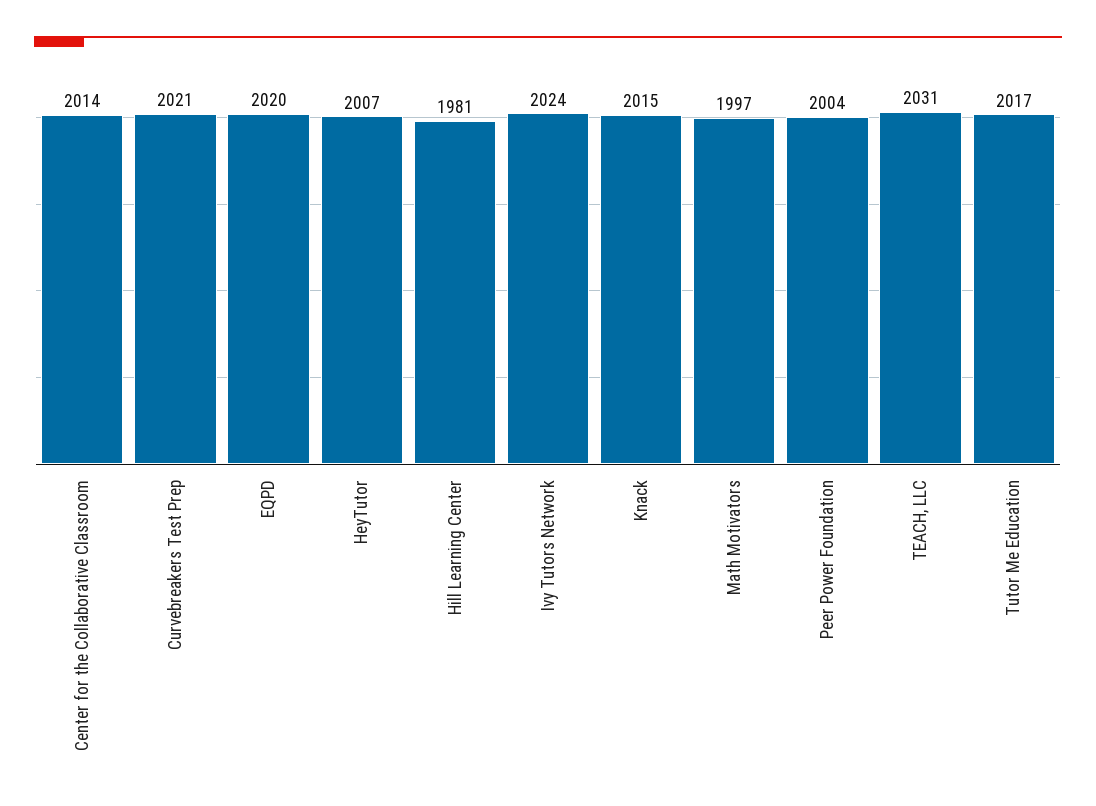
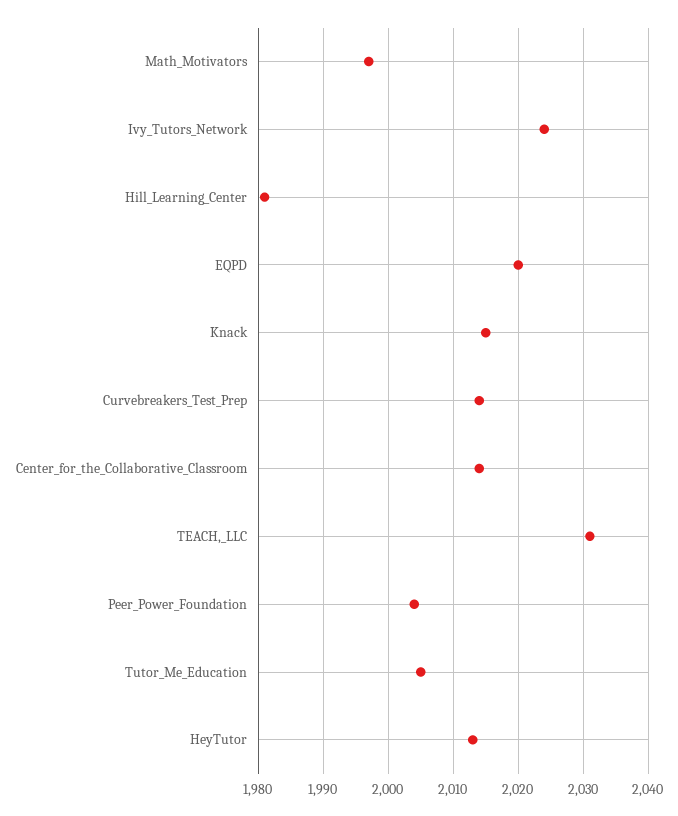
  {
    "Center for the Collaborative Classroom": 2014,
-   "Curvebreakers Test Prep": 2021,
+   "Curvebreakers Test Prep": 2014,
    "EQPD": 2020,
-   "HeyTutor": 2007,
+   "HeyTutor": 2013,
    "Hill Learning Center": 1981,
    "Ivy Tutors Network": 2024,
    "Knack": 2015,
    "Math Motivators": 1997,
    "Peer Power Foundation": 2004,
    "TEACH, LLC": 2031,
-   "Tutor Me Education": 2017
+   "Tutor Me Education": 2005
  }

